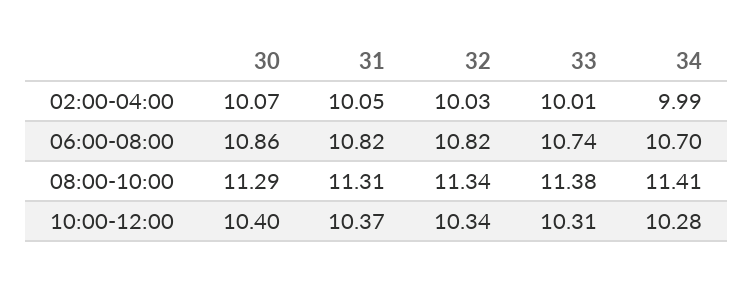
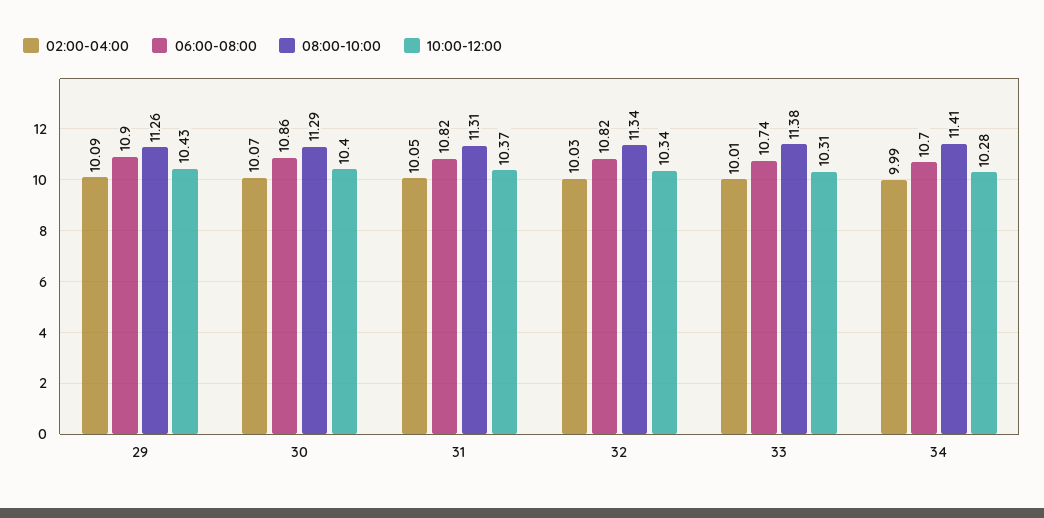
  {
    "02:00-04:00": {
      "30": 10.07,
      "31": 10.05,
      "32": 10.03,
      "33": 10.01,
-     "34": 9.99
+     "34": 9.99,
+     "29": 10.09
    },
    "06:00-08:00": {
      "30": 10.86,
      "31": 10.82,
      "32": 10.82,
      "33": 10.74,
-     "34": 10.7
+     "34": 10.7,
+     "29": 10.9
    },
    "08:00-10:00": {
      "30": 11.29,
      "31": 11.31,
      "32": 11.34,
      "33": 11.38,
-     "34": 11.41
+     "34": 11.41,
+     "29": 11.26
    },
    "10:00-12:00": {
      "30": 10.4,
      "31": 10.37,
      "32": 10.34,
      "33": 10.31,
-     "34": 10.28
+     "34": 10.28,
+     "29": 10.43
    }
  }

